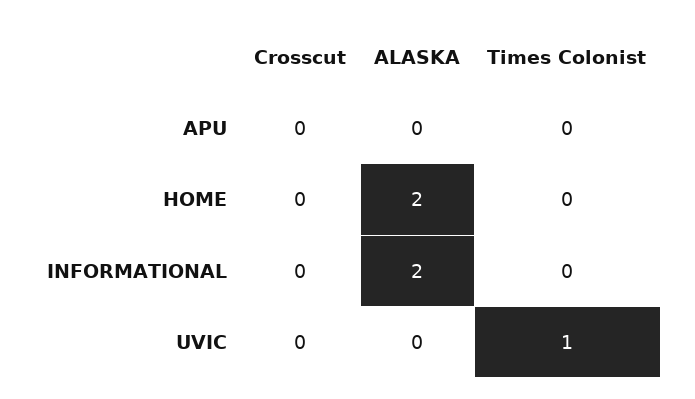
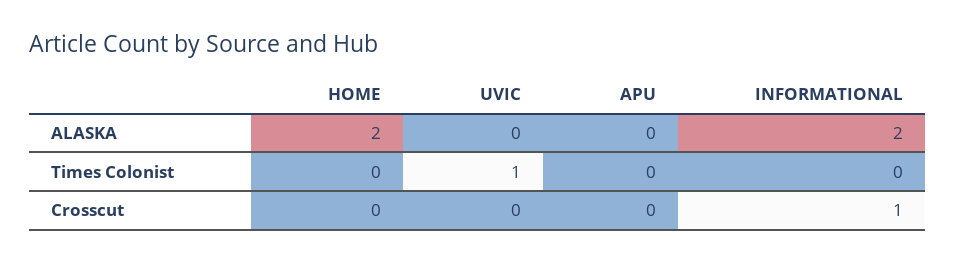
  {
    "Crosscut": {
      "APU": 0,
      "HOME": 0,
-     "INFORMATIONAL": 0,
+     "INFORMATIONAL": 1,
      "UVIC": 0
    },
    "ALASKA": {
      "APU": 0,
      "HOME": 2,
      "INFORMATIONAL": 2,
      "UVIC": 0
    },
    "Times Colonist": {
      "APU": 0,
      "HOME": 0,
      "INFORMATIONAL": 0,
      "UVIC": 1
    }
  }

